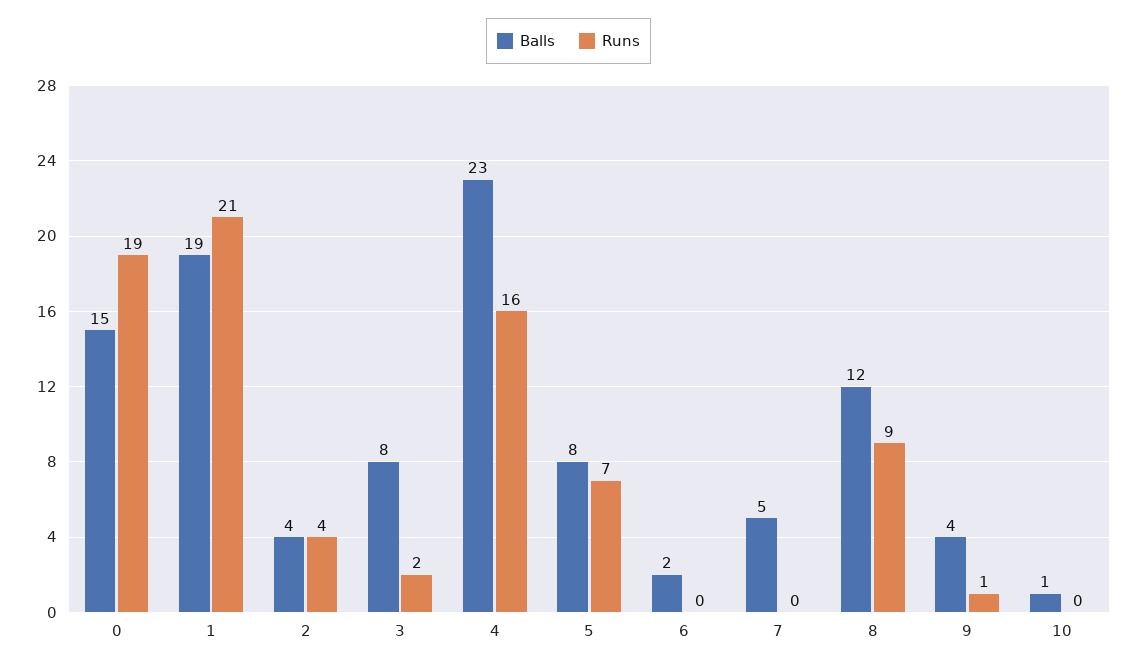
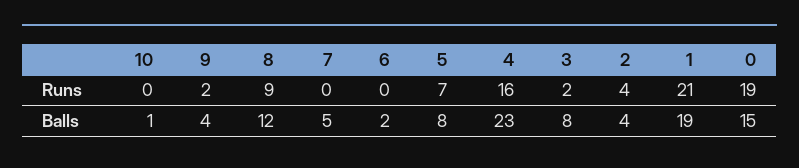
  {
    "Balls": {
      "0": 15,
      "1": 19,
      "2": 4,
      "3": 8,
      "4": 23,
      "5": 8,
      "6": 2,
      "7": 5,
      "8": 12,
      "9": 4,
      "10": 1
    },
    "Runs": {
      "0": 19,
      "1": 21,
      "2": 4,
      "3": 2,
      "4": 16,
      "5": 7,
      "6": 0,
      "7": 0,
      "8": 9,
-     "9": 1,
+     "9": 2,
      "10": 0
    }
  }

